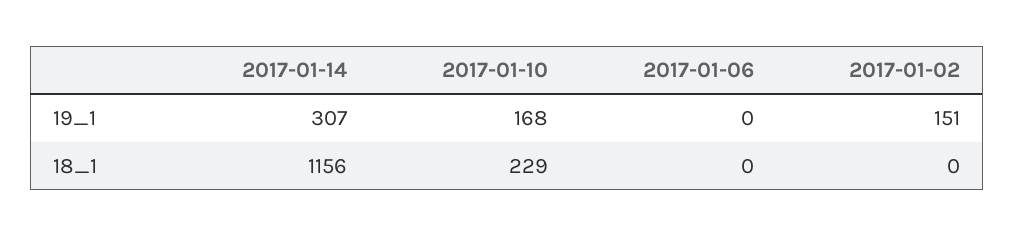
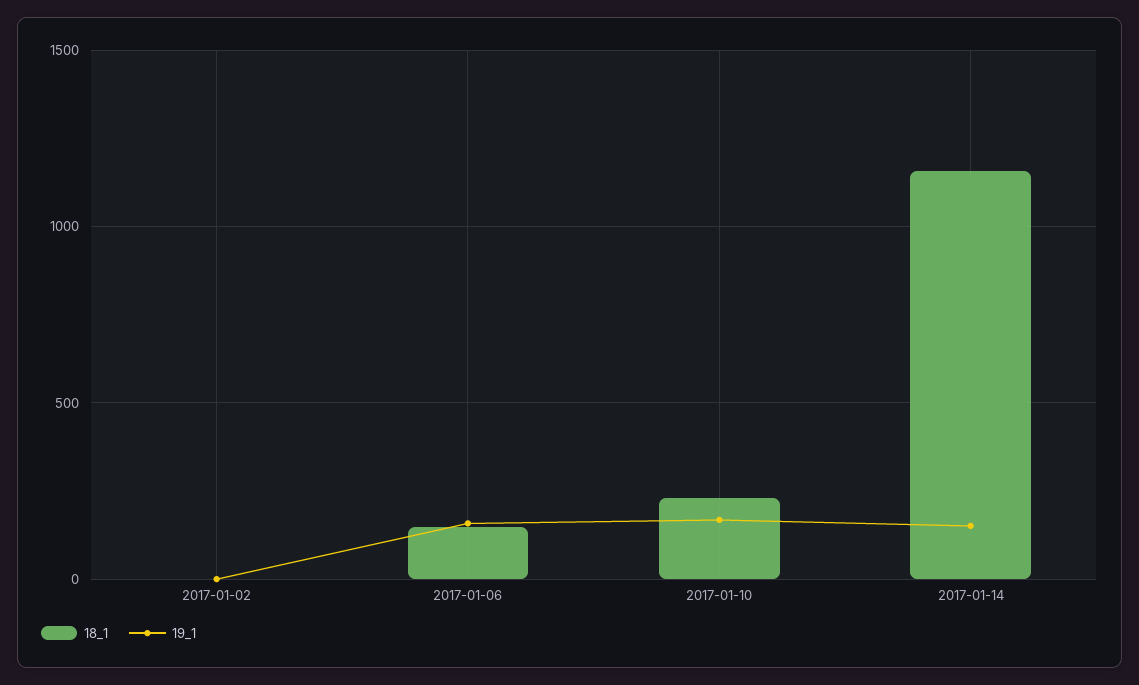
  {
    "19_1": {
-     "2017-01-14": 307,
+     "2017-01-14": 150,
      "2017-01-10": 168,
-     "2017-01-06": 0,
+     "2017-01-06": 150,
-     "2017-01-02": 151
+     "2017-01-02": 0
    },
    "18_1": {
      "2017-01-14": 1156,
      "2017-01-10": 229,
-     "2017-01-06": 0,
+     "2017-01-06": 150,
      "2017-01-02": 0
    }
  }

